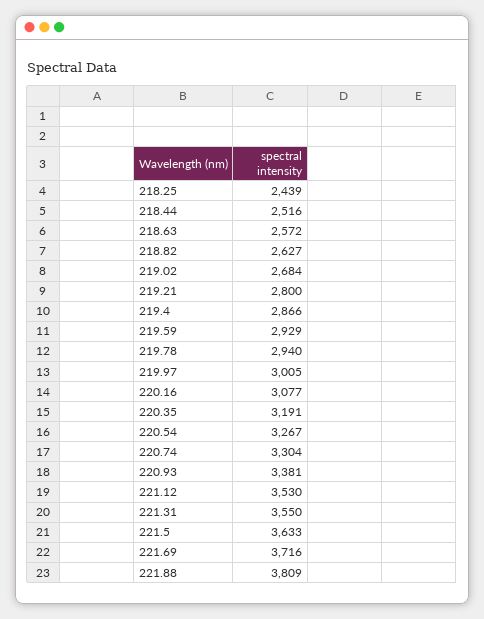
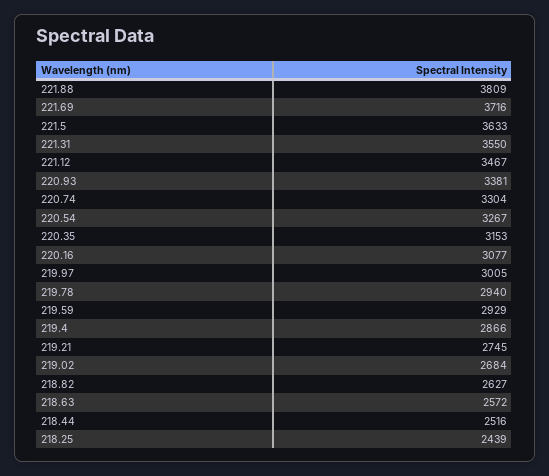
  {
    "218.25": 2439,
    "218.44": 2516,
    "218.63": 2572,
    "218.82": 2627,
    "219.02": 2684,
-   "219.21": 2800,
+   "219.21": 2745,
    "219.4": 2866,
    "219.59": 2929,
    "219.78": 2940,
    "219.97": 3005,
    "220.16": 3077,
-   "220.35": 3191,
+   "220.35": 3153,
    "220.54": 3267,
    "220.74": 3304,
    "220.93": 3381,
-   "221.12": 3530,
+   "221.12": 3467,
    "221.31": 3550,
    "221.5": 3633,
    "221.69": 3716,
    "221.88": 3809
  }

